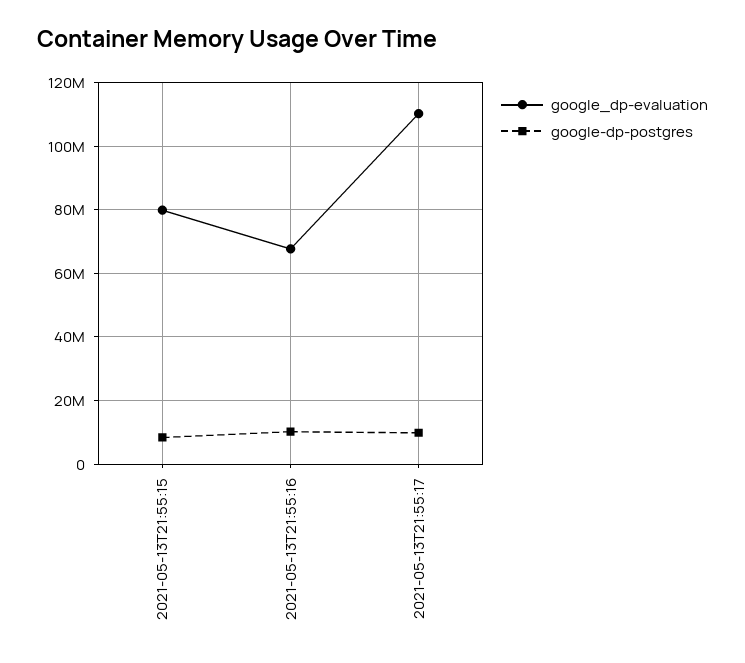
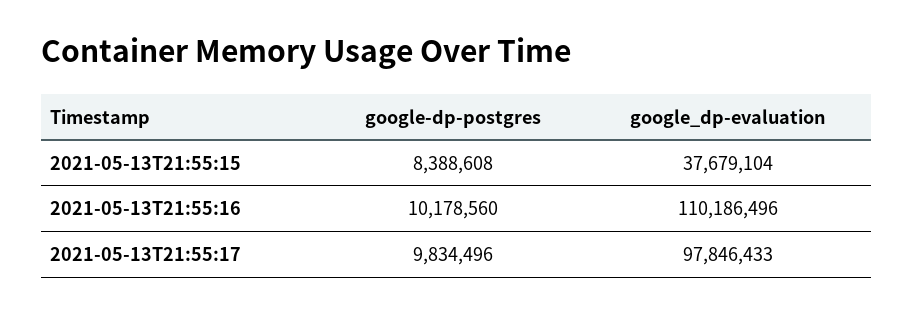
  {
    "google_dp-evaluation": {
-     "2021-05-13T21:55:15": 80000000,
+     "2021-05-13T21:55:15": 37679104,
-     "2021-05-13T21:55:16": 68000000,
+     "2021-05-13T21:55:16": 110186496,
-     "2021-05-13T21:55:17": 110000000
+     "2021-05-13T21:55:17": 97846433
    },
    "google-dp-postgres": {
      "2021-05-13T21:55:15": 8388608,
      "2021-05-13T21:55:16": 10178560,
      "2021-05-13T21:55:17": 9834496
    }
  }

